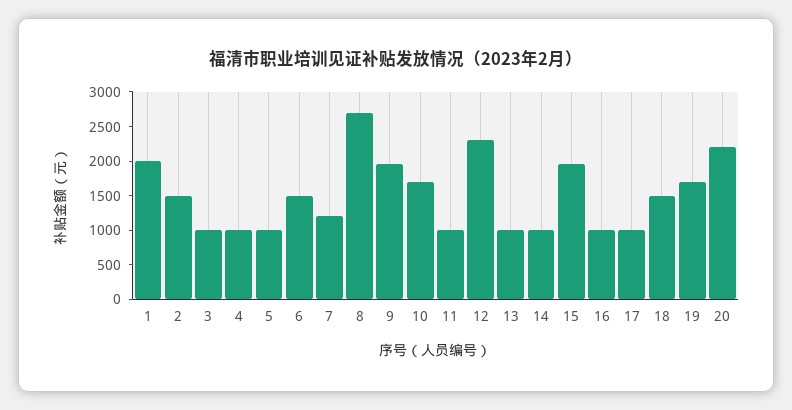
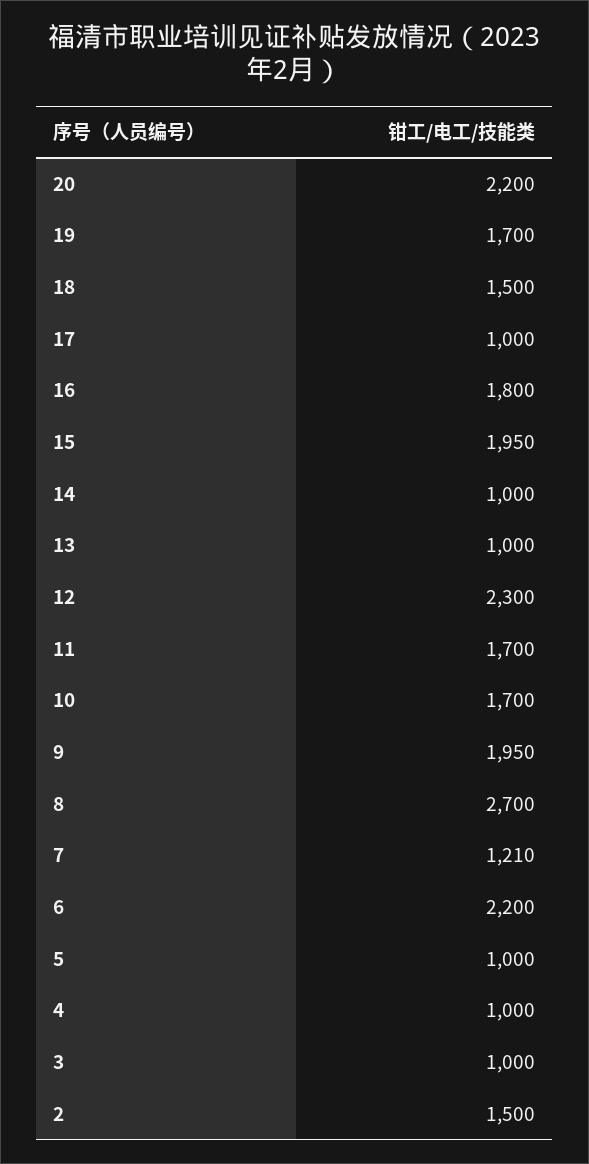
  {
-   "1": 2000,
    "2": 1500,
    "3": 1000,
    "4": 1000,
    "5": 1000,
-   "6": 1500,
+   "6": 2200,
    "7": 1210,
    "8": 2700,
    "9": 1950,
    "10": 1700,
-   "11": 1000,
+   "11": 1700,
    "12": 2300,
    "13": 1000,
    "14": 1000,
    "15": 1950,
-   "16": 1000,
+   "16": 1800,
    "17": 1000,
    "18": 1500,
    "19": 1700,
    "20": 2200
  }

